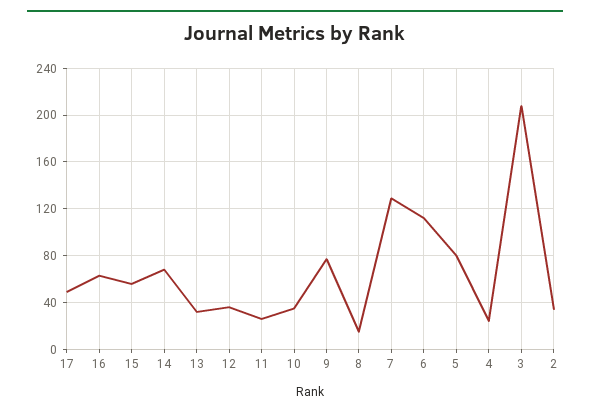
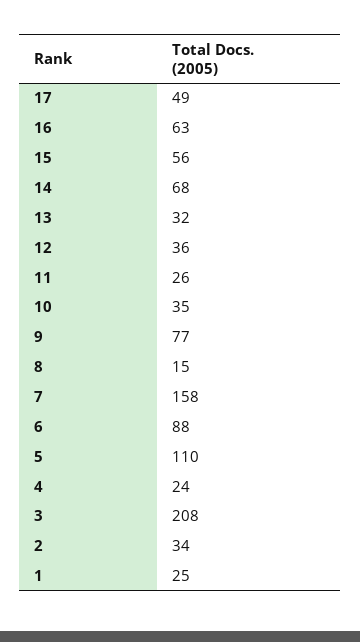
  {
    "17": 49,
    "16": 63,
    "15": 56,
    "14": 68,
    "13": 32,
    "12": 36,
    "11": 26,
    "10": 35,
    "9": 77,
    "8": 15,
-   "7": 130,
+   "7": 158,
-   "6": 110,
+   "6": 88,
-   "5": 80,
+   "5": 110,
    "4": 24,
    "3": 208,
-   "2": 34
+   "2": 34,
+   "1": 25
  }

